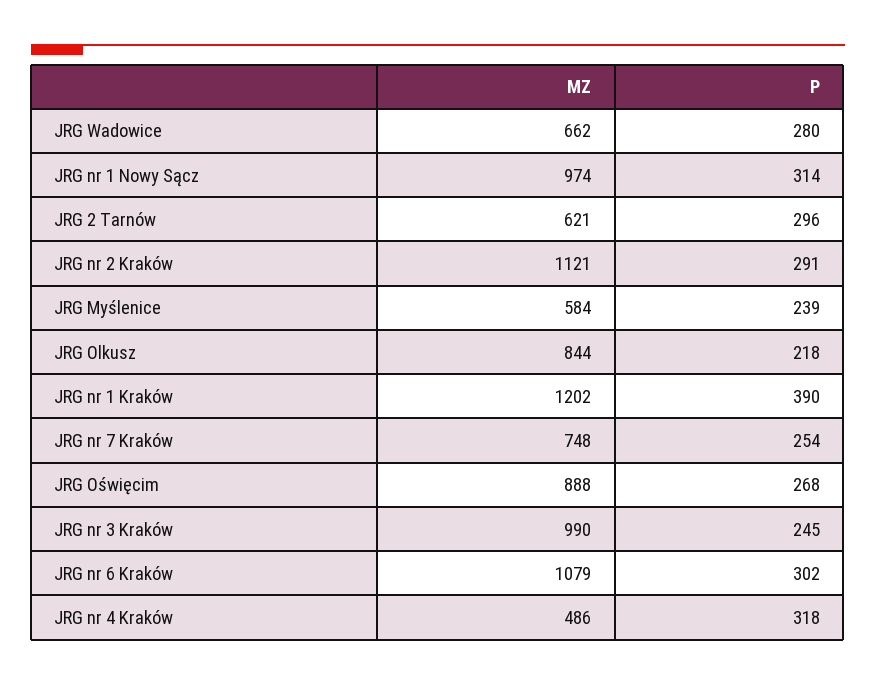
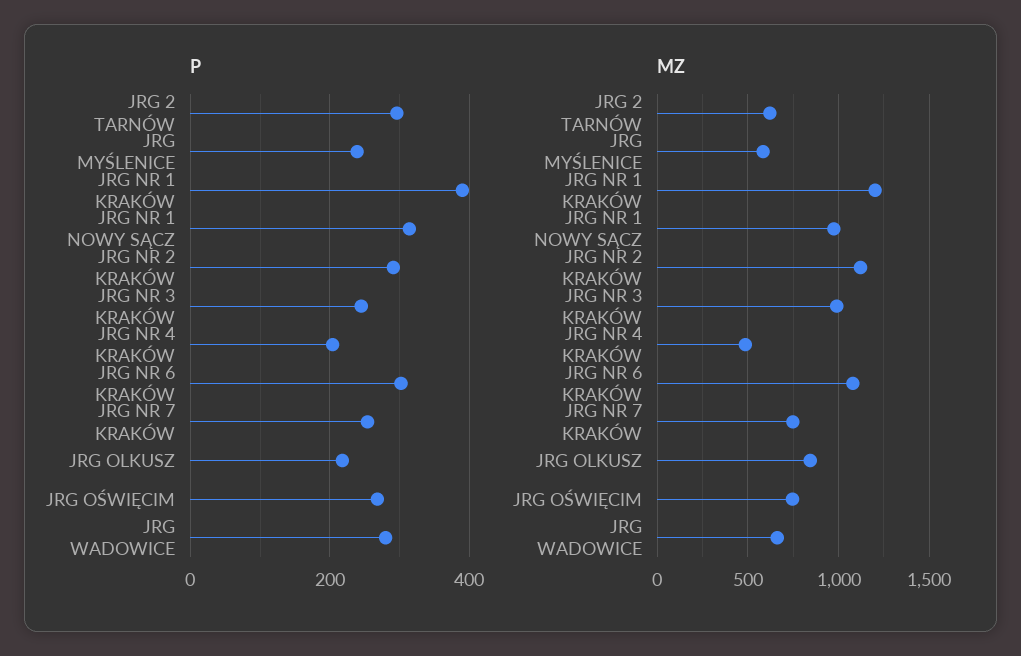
  {
    "MZ": {
      "JRG Wadowice": 662,
      "JRG nr 1 Nowy Sącz": 974,
      "JRG 2 Tarnów": 621,
      "JRG nr 2 Kraków": 1121,
      "JRG Myślenice": 584,
      "JRG Olkusz": 844,
      "JRG nr 1 Kraków": 1202,
      "JRG nr 7 Kraków": 748,
-     "JRG Oświęcim": 888,
+     "JRG Oświęcim": 750,
      "JRG nr 3 Kraków": 990,
      "JRG nr 6 Kraków": 1079,
      "JRG nr 4 Kraków": 486
    },
    "P": {
      "JRG Wadowice": 280,
      "JRG nr 1 Nowy Sącz": 314,
      "JRG 2 Tarnów": 296,
      "JRG nr 2 Kraków": 291,
      "JRG Myślenice": 239,
      "JRG Olkusz": 218,
      "JRG nr 1 Kraków": 390,
      "JRG nr 7 Kraków": 254,
      "JRG Oświęcim": 268,
      "JRG nr 3 Kraków": 245,
      "JRG nr 6 Kraków": 302,
-     "JRG nr 4 Kraków": 318
+     "JRG nr 4 Kraków": 200
    }
  }

